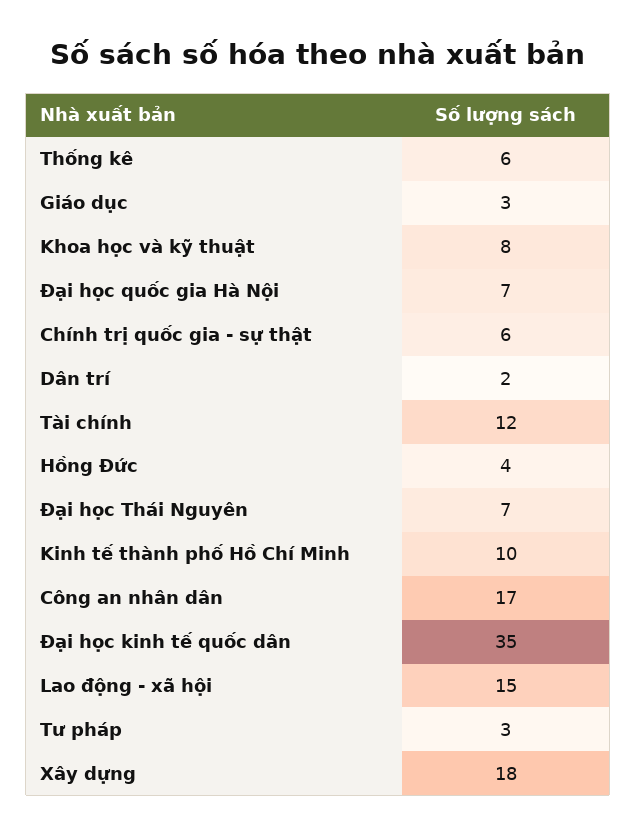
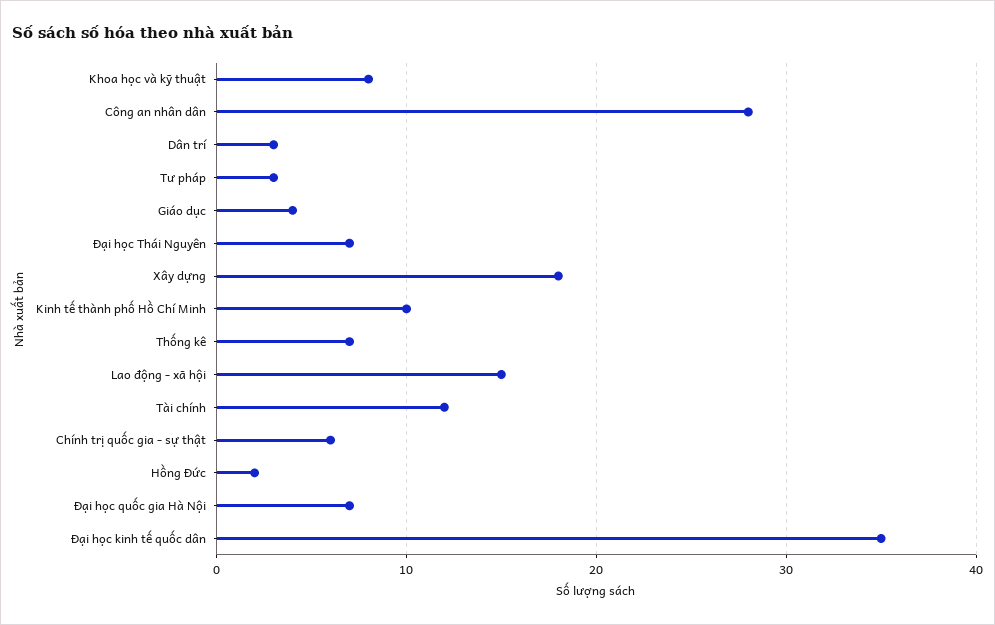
  {
-   "Thống kê": 6,
+   "Thống kê": 7,
-   "Giáo dục": 3,
+   "Giáo dục": 4,
    "Khoa học và kỹ thuật": 8,
    "Đại học quốc gia Hà Nội": 7,
    "Chính trị quốc gia - sự thật": 6,
-   "Dân trí": 2,
+   "Dân trí": 3,
    "Tài chính": 12,
-   "Hồng Đức": 4,
+   "Hồng Đức": 2,
    "Đại học Thái Nguyên": 7,
    "Kinh tế thành phố Hồ Chí Minh": 10,
-   "Công an nhân dân": 17,
+   "Công an nhân dân": 28,
    "Đại học kinh tế quốc dân": 35,
    "Lao động - xã hội": 15,
    "Tư pháp": 3,
    "Xây dựng": 18
  }

